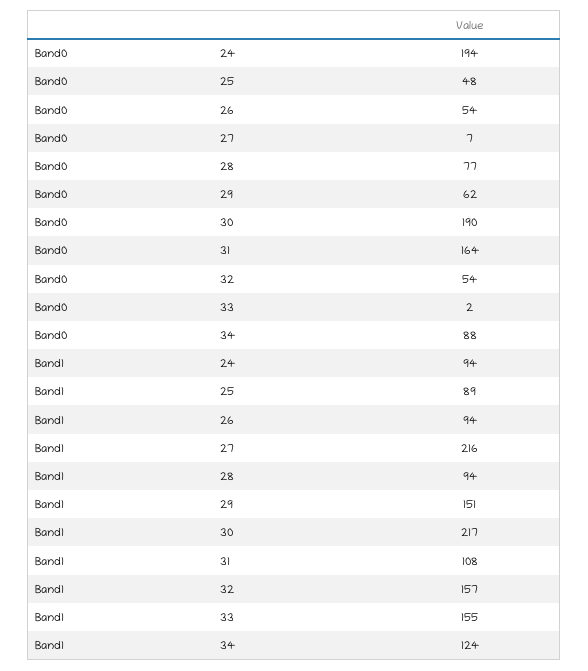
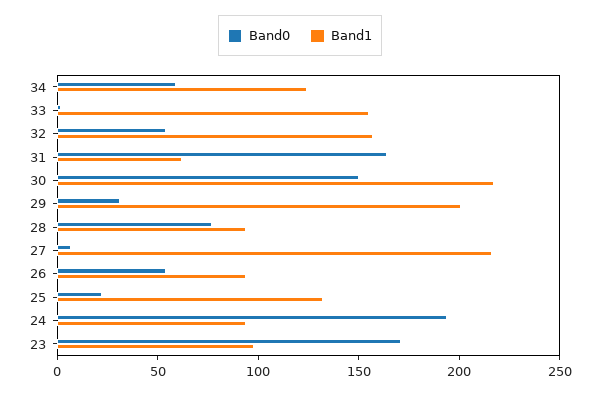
  {
    "Band0": {
      "24": 194,
-     "25": 48,
+     "25": 20,
      "26": 54,
      "27": 7,
      "28": 77,
-     "29": 62,
+     "29": 30,
-     "30": 190,
+     "30": 150,
      "31": 164,
      "32": 54,
      "33": 2,
-     "34": 88
+     "34": 60,
+     "23": 170
    },
    "Band1": {
      "24": 94,
-     "25": 89,
+     "25": 130,
      "26": 94,
      "27": 216,
      "28": 94,
-     "29": 151,
+     "29": 200,
      "30": 217,
-     "31": 108,
+     "31": 60,
      "32": 157,
      "33": 155,
-     "34": 124
+     "34": 124,
+     "23": 100
    }
  }

